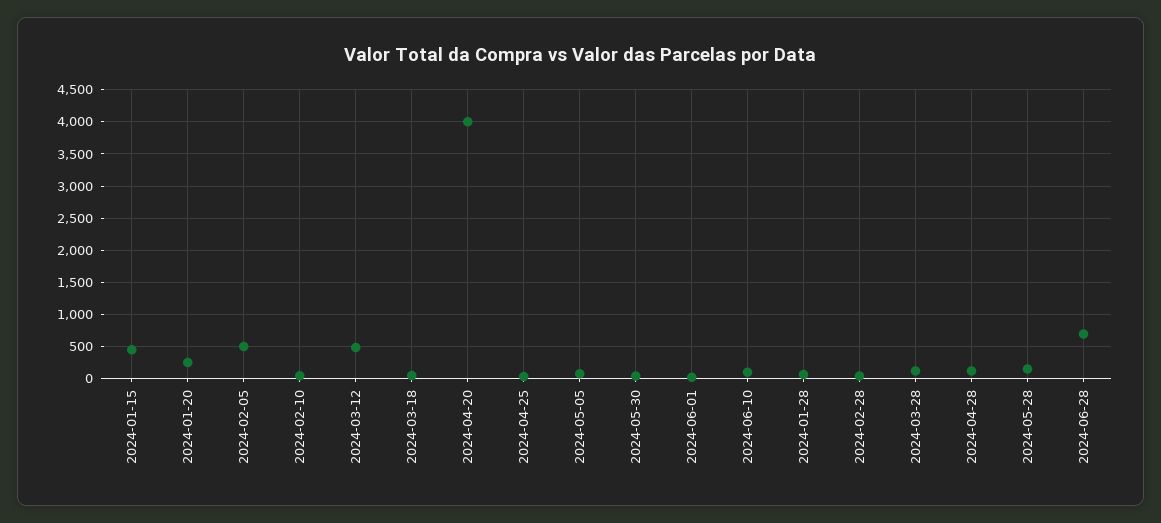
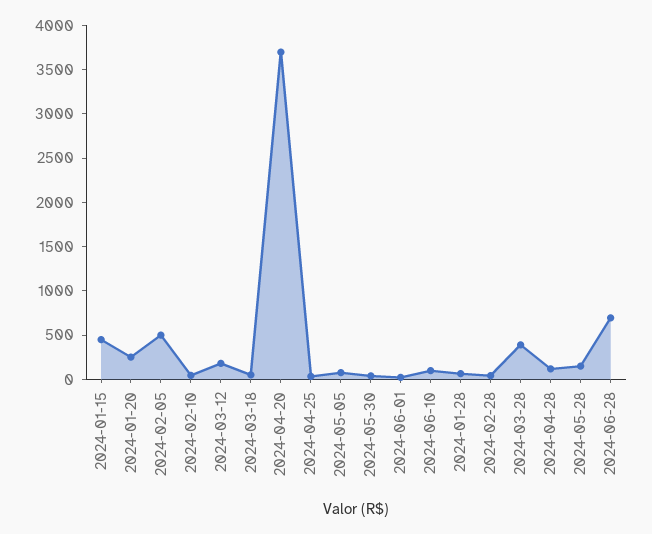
  {
    "2024-01-15": 500,
    "2024-01-20": 300,
    "2024-02-05": 500,
    "2024-02-10": 0,
-   "2024-03-12": 500,
+   "2024-03-12": 200,
    "2024-03-18": 100,
-   "2024-04-20": 4000,
+   "2024-04-20": 3700,
    "2024-04-25": 0,
    "2024-05-05": 100,
    "2024-05-30": 0,
    "2024-06-01": 0,
    "2024-06-10": 100,
    "2024-01-28": 100,
    "2024-02-28": 0,
-   "2024-03-28": 100,
+   "2024-03-28": 400,
    "2024-04-28": 100,
    "2024-05-28": 200,
    "2024-06-28": 700
  }

